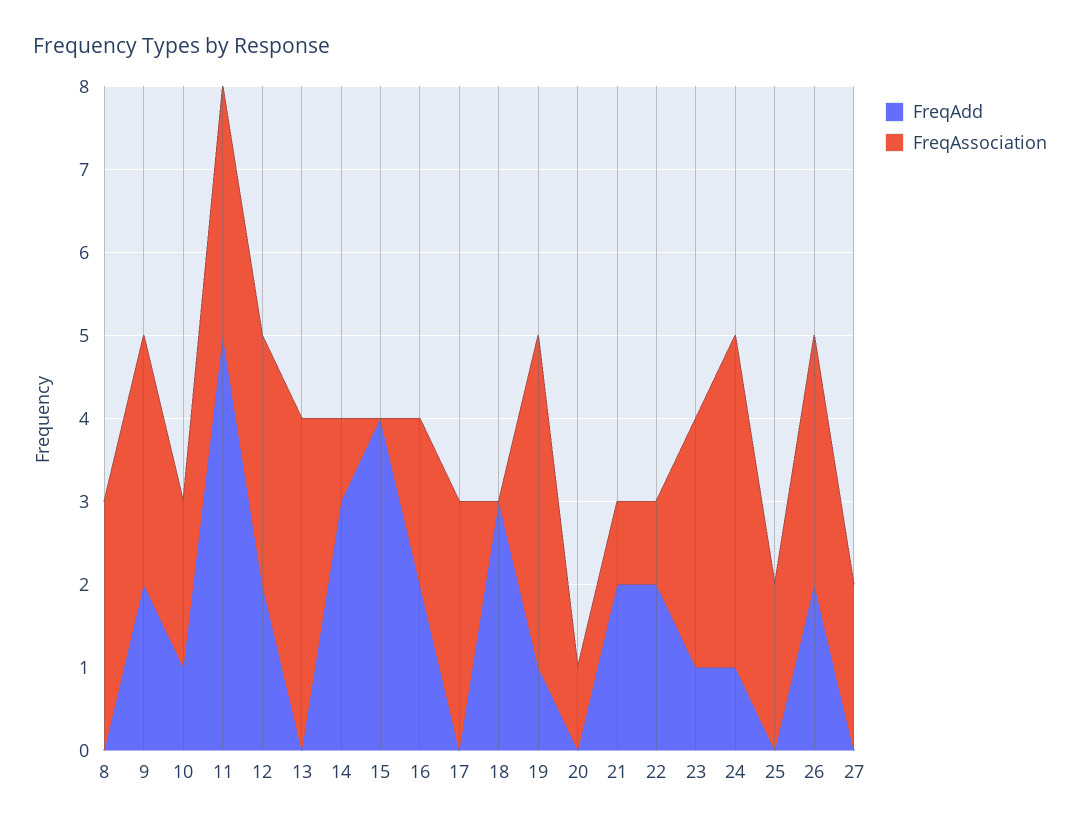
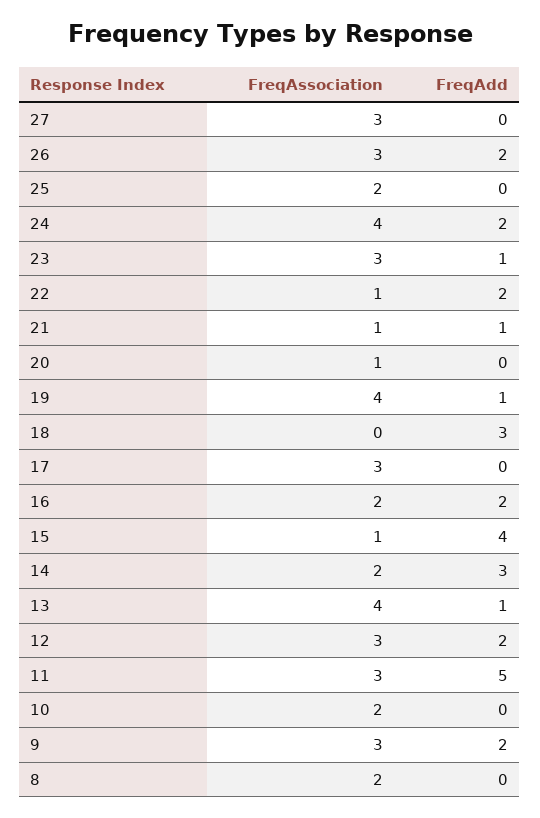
  {
    "FreqAdd": {
      "8": 0,
      "9": 2,
-     "10": 1,
+     "10": 0,
      "11": 5,
      "12": 2,
-     "13": 0,
+     "13": 1,
      "14": 3,
      "15": 4,
      "16": 2,
      "17": 0,
      "18": 3,
      "19": 1,
      "20": 0,
-     "21": 2,
+     "21": 1,
      "22": 2,
      "23": 1,
-     "24": 1,
+     "24": 2,
      "25": 0,
      "26": 2,
      "27": 0
    },
    "FreqAssociation": {
-     "8": 3,
+     "8": 2,
      "9": 3,
      "10": 2,
      "11": 3,
      "12": 3,
      "13": 4,
-     "14": 1,
+     "14": 2,
-     "15": 0,
+     "15": 1,
      "16": 2,
      "17": 3,
      "18": 0,
      "19": 4,
      "20": 1,
      "21": 1,
      "22": 1,
      "23": 3,
      "24": 4,
      "25": 2,
      "26": 3,
-     "27": 2
+     "27": 3
    }
  }

